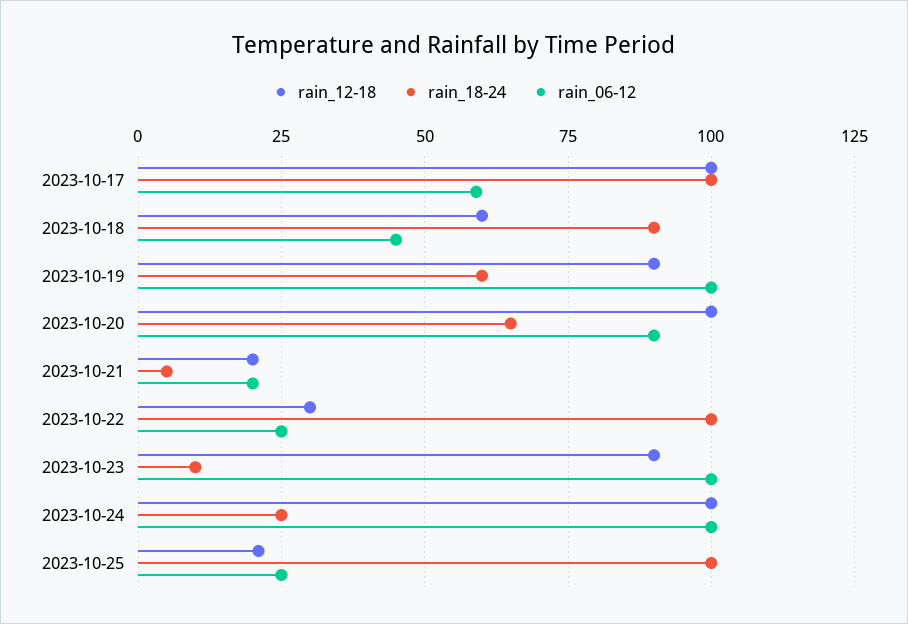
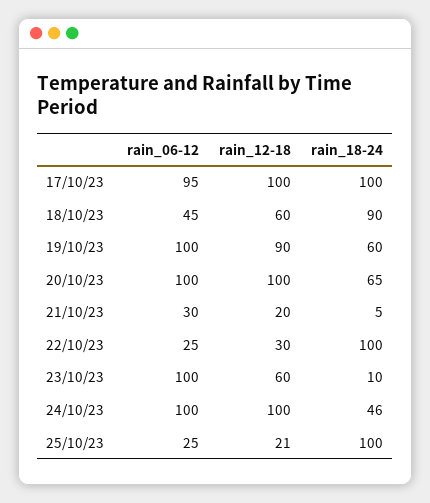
  {
    "rain_12-18": {
      "2023-10-17": 100,
      "2023-10-18": 60,
      "2023-10-19": 90,
      "2023-10-20": 100,
      "2023-10-21": 20,
      "2023-10-22": 30,
-     "2023-10-23": 90,
+     "2023-10-23": 60,
      "2023-10-24": 100,
      "2023-10-25": 21
    },
    "rain_18-24": {
      "2023-10-17": 100,
      "2023-10-18": 90,
      "2023-10-19": 60,
      "2023-10-20": 65,
      "2023-10-21": 5,
      "2023-10-22": 100,
      "2023-10-23": 10,
-     "2023-10-24": 25,
+     "2023-10-24": 46,
      "2023-10-25": 100
    },
    "rain_06-12": {
-     "2023-10-17": 60,
+     "2023-10-17": 95,
      "2023-10-18": 45,
      "2023-10-19": 100,
-     "2023-10-20": 90,
+     "2023-10-20": 100,
-     "2023-10-21": 20,
+     "2023-10-21": 30,
      "2023-10-22": 25,
      "2023-10-23": 100,
      "2023-10-24": 100,
      "2023-10-25": 25
    }
  }

